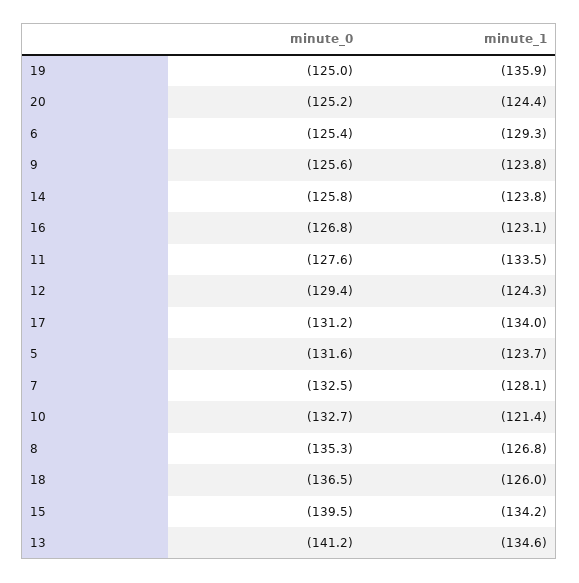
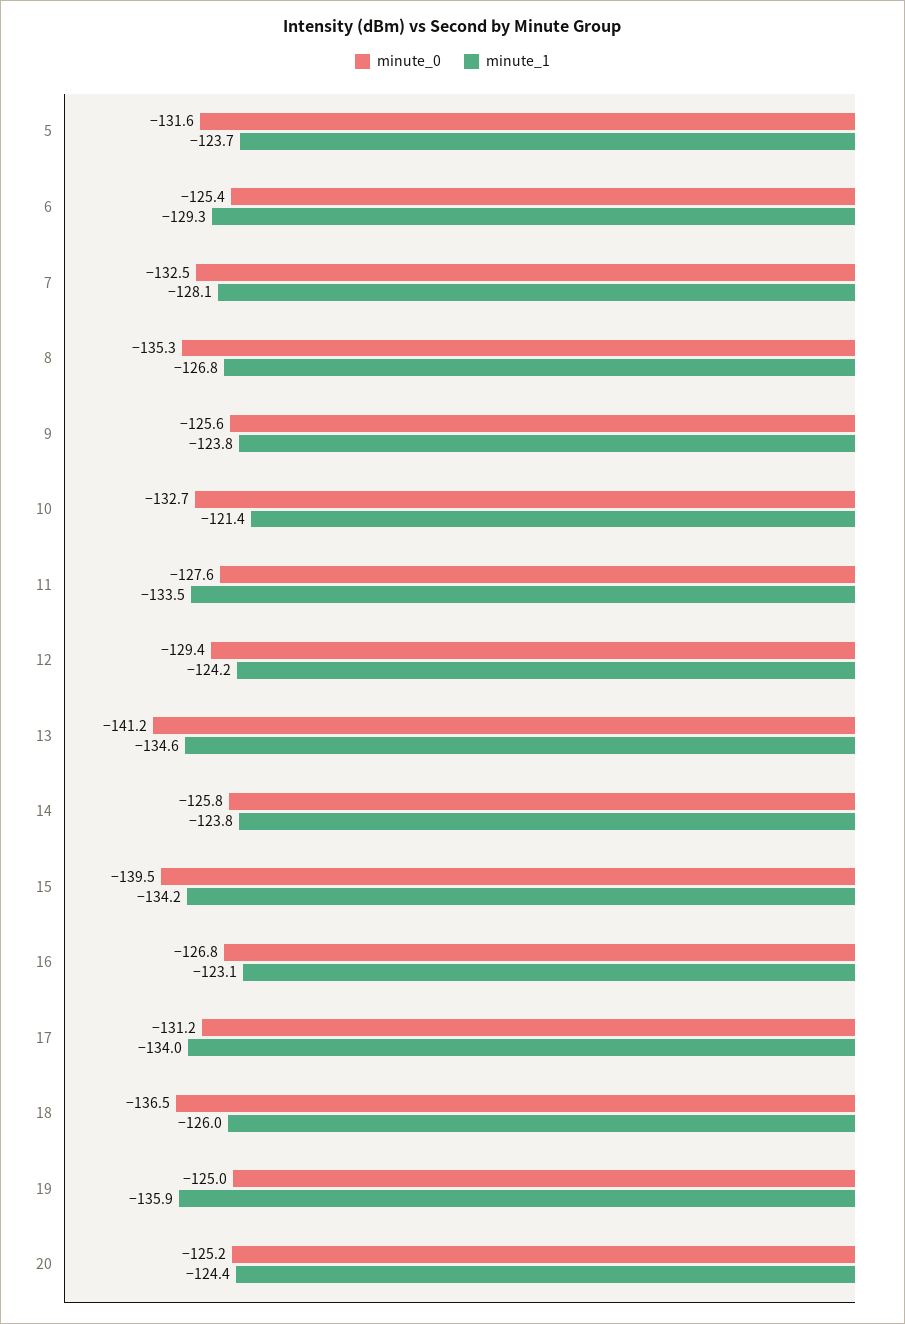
  {
    "minute_0": {
      "19": -125,
      "20": -125.2,
      "6": -125.4,
      "9": -125.6,
      "14": -125.8,
      "16": -126.8,
      "11": -127.6,
      "12": -129.4,
      "17": -131.2,
      "5": -131.6,
      "7": -132.5,
      "10": -132.7,
      "8": -135.3,
      "18": -136.5,
      "15": -139.5,
      "13": -141.2
    },
    "minute_1": {
      "19": -135.9,
      "20": -124.4,
      "6": -129.3,
      "9": -123.8,
      "14": -123.8,
      "16": -123.1,
      "11": -133.5,
-     "12": -124.3,
+     "12": -124.2,
      "17": -134,
      "5": -123.7,
      "7": -128.1,
      "10": -121.4,
      "8": -126.8,
      "18": -126,
      "15": -134.2,
      "13": -134.6
    }
  }

